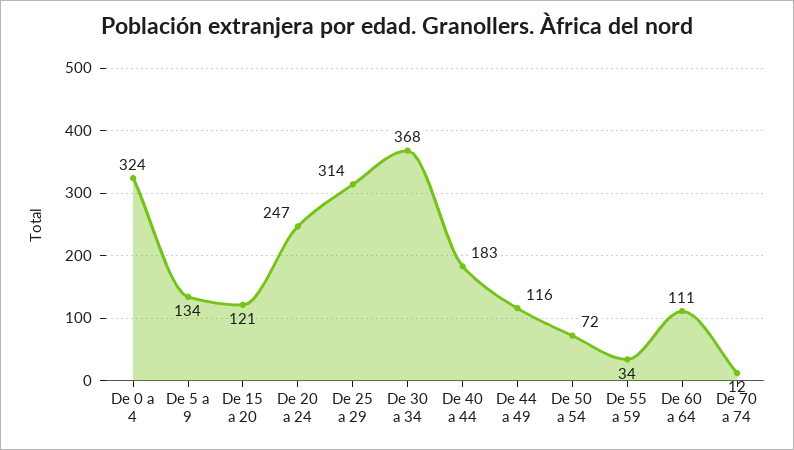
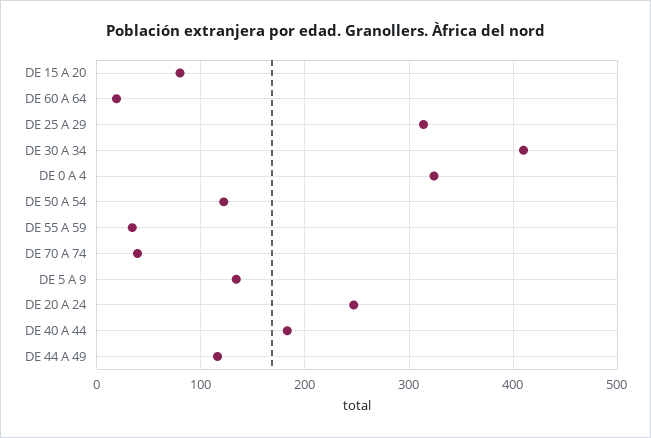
  {
    "De 0 a 4": 324,
    "De 5 a 9": 134,
-   "De 15 a 20": 121,
+   "De 15 a 20": 80,
    "De 20 a 24": 247,
    "De 25 a 29": 314,
-   "De 30 a 34": 368,
+   "De 30 a 34": 410,
    "De 40 a 44": 183,
    "De 44 a 49": 116,
-   "De 50 a 54": 72,
+   "De 50 a 54": 120,
    "De 55 a 59": 34,
-   "De 60 a 64": 111,
+   "De 60 a 64": 20,
-   "De 70 a 74": 12
+   "De 70 a 74": 40
  }

